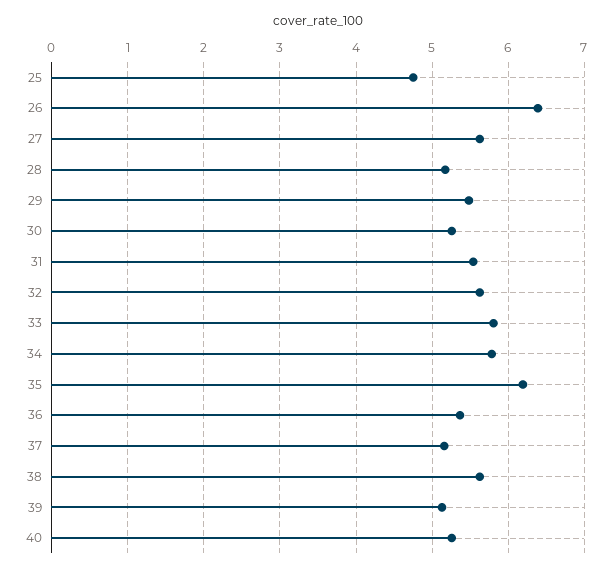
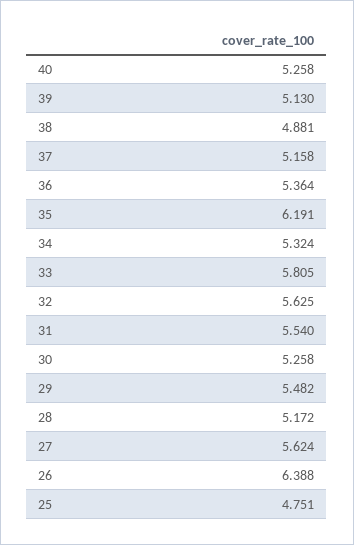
  {
    "25": 4.751,
    "26": 6.388,
    "27": 5.624,
    "28": 5.172,
    "29": 5.482,
    "30": 5.258,
    "31": 5.54,
    "32": 5.625,
    "33": 5.805,
-   "34": 5.8,
+   "34": 5.324,
    "35": 6.191,
    "36": 5.364,
    "37": 5.158,
-   "38": 5.6,
+   "38": 4.881,
    "39": 5.13,
    "40": 5.258
  }

